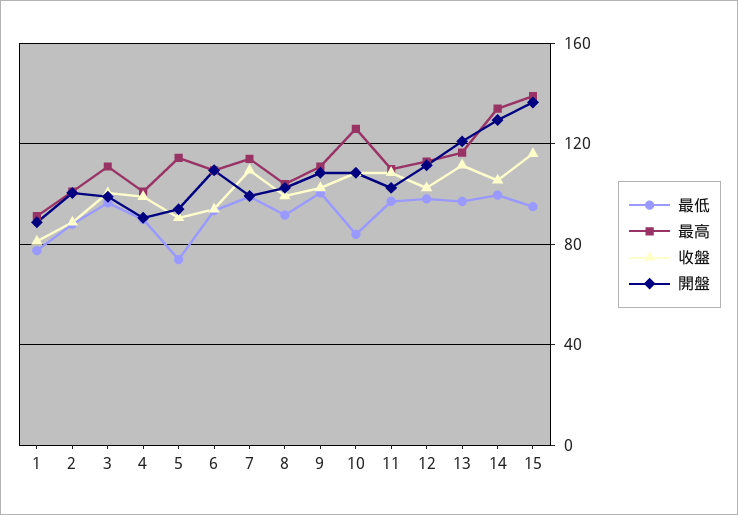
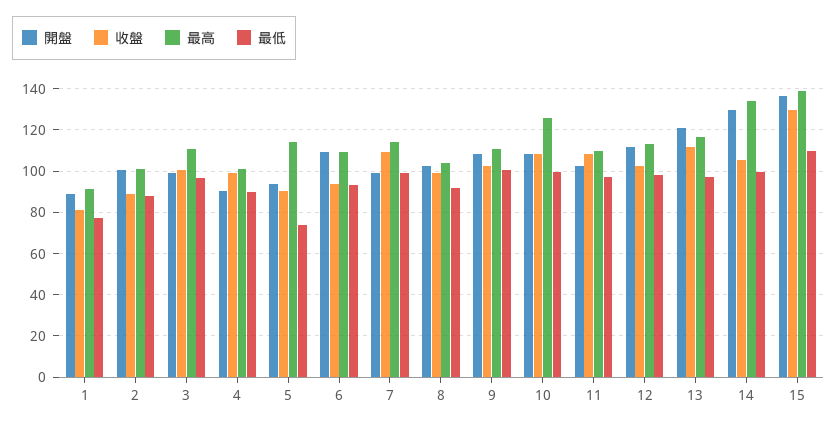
  {
    "最低": {
      "1": 80,
      "2": 90,
      "3": 95,
      "4": 90,
      "5": 75,
      "6": 95,
      "7": 100,
      "8": 90,
      "9": 100,
-     "10": 85,
+     "10": 100,
      "11": 95,
      "12": 100,
      "13": 95,
      "14": 100,
-     "15": 95
+     "15": 110
    },
    "最高": {
      "1": 90,
      "2": 100,
      "3": 110,
      "4": 100,
      "5": 115,
      "6": 110,
      "7": 115,
      "8": 105,
      "9": 110,
      "10": 125,
      "11": 110,
      "12": 115,
      "13": 115,
      "14": 135,
      "15": 140
    },
    "收盤": {
      "1": 80,
      "2": 90,
      "3": 100,
      "4": 100,
      "5": 90,
      "6": 95,
      "7": 110,
      "8": 100,
      "9": 105,
      "10": 110,
      "11": 110,
      "12": 105,
      "13": 110,
      "14": 105,
-     "15": 115
+     "15": 130
    },
    "開盤": {
      "1": 90,
      "2": 100,
      "3": 100,
      "4": 90,
      "5": 95,
      "6": 110,
      "7": 100,
      "8": 105,
      "9": 110,
      "10": 110,
      "11": 105,
      "12": 110,
      "13": 120,
      "14": 130,
      "15": 135
    }
  }

